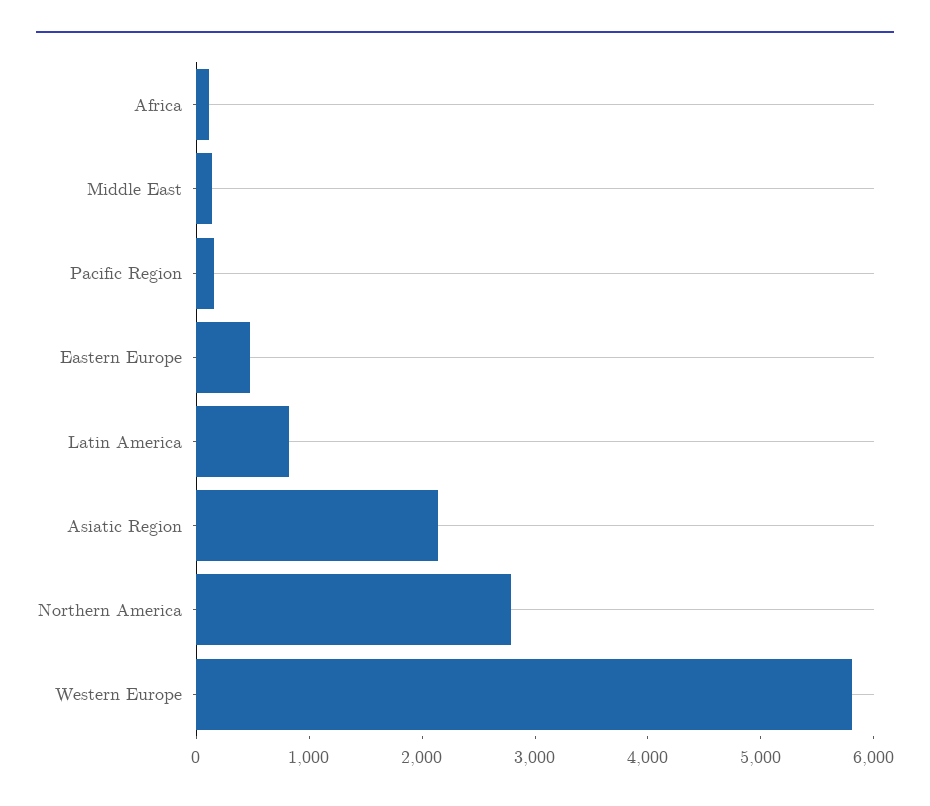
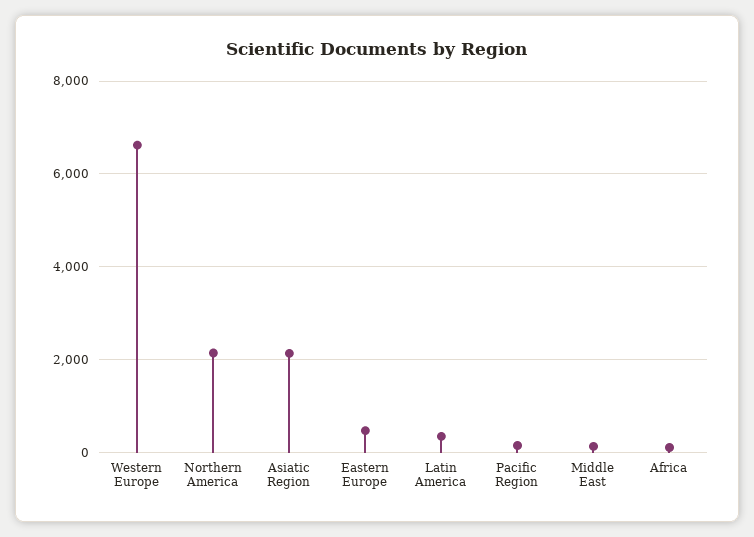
  {
    "Africa": 200,
    "Middle East": 200,
    "Pacific Region": 200,
    "Eastern Europe": 400,
-   "Latin America": 800,
+   "Latin America": 400,
    "Asiatic Region": 2200,
-   "Northern America": 2800,
+   "Northern America": 2200,
-   "Western Europe": 5800
+   "Western Europe": 6600
  }

